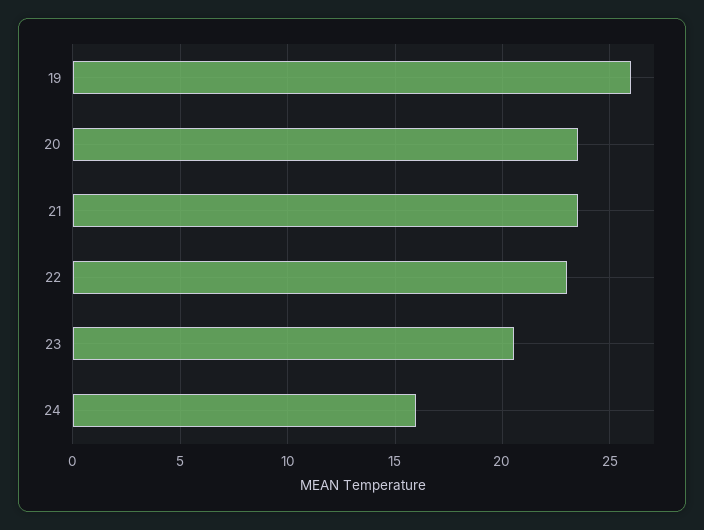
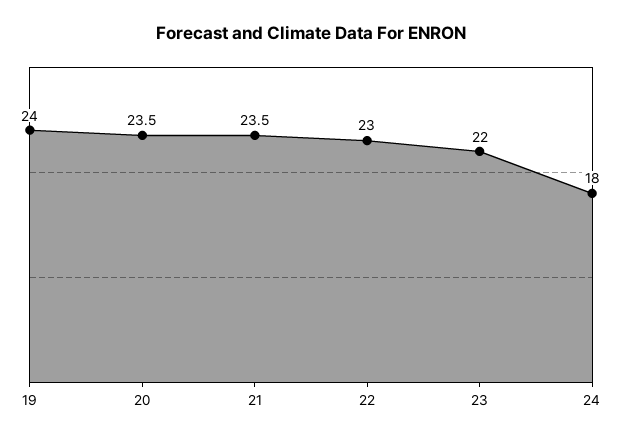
  {
-   "19": 26,
+   "19": 24,
    "20": 23.5,
    "21": 23.5,
    "22": 23,
-   "23": 20.5,
+   "23": 22,
-   "24": 16
+   "24": 18
  }

